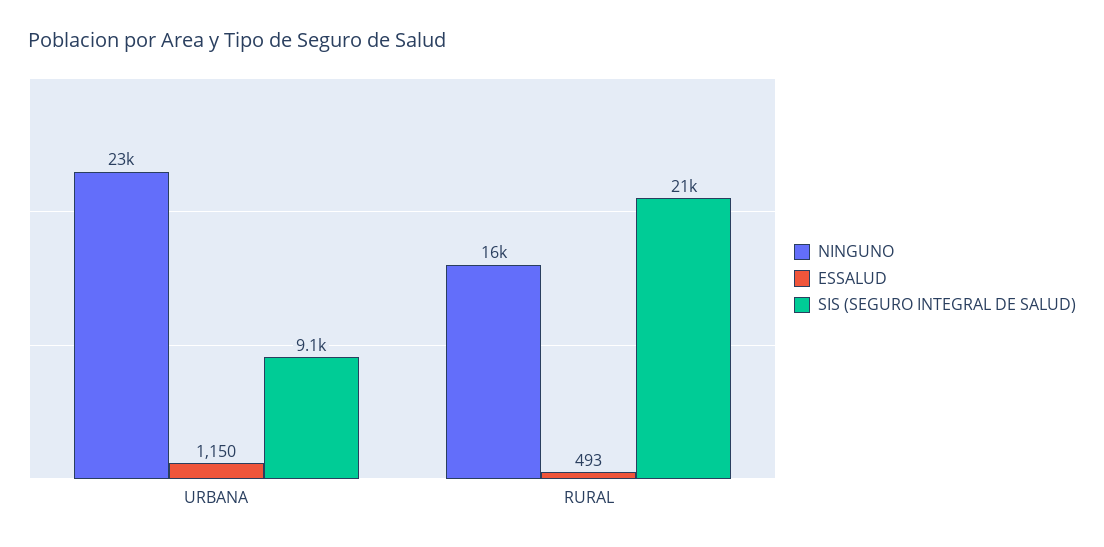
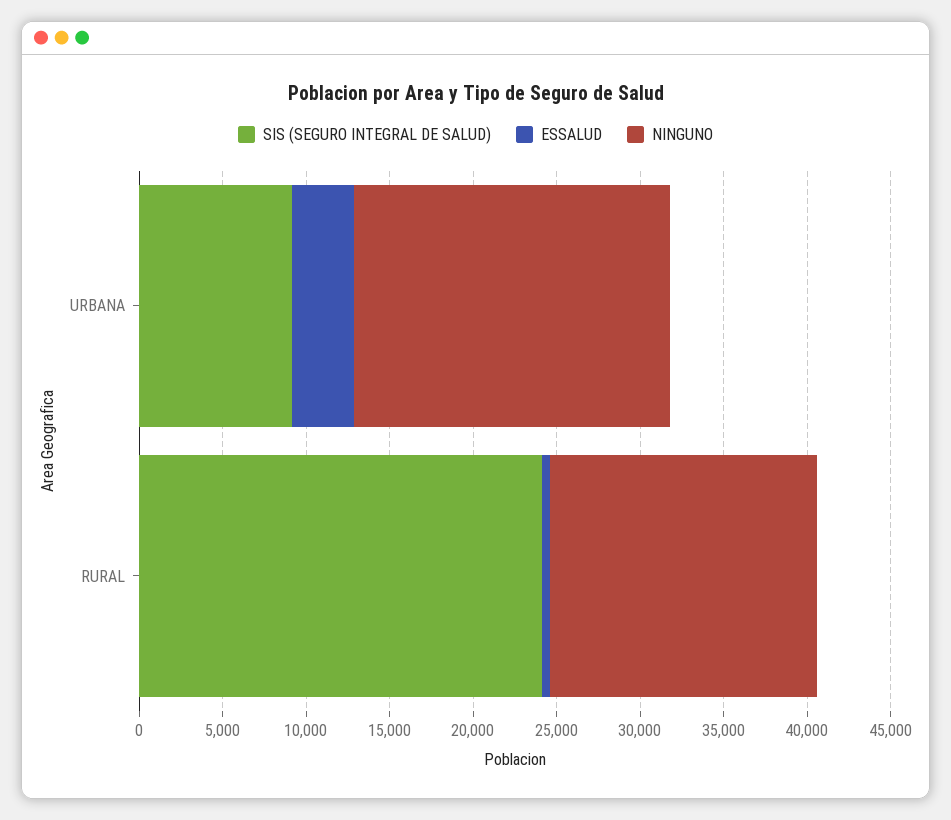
  {
    "NINGUNO": {
-     "URBANA": 23000,
+     "URBANA": 19000,
      "RURAL": 16000
    },
    "ESSALUD": {
-     "URBANA": 1150,
+     "URBANA": 4000,
      "RURAL": 493
    },
    "SIS (SEGURO INTEGRAL DE SALUD)": {
      "URBANA": 9100,
-     "RURAL": 21000
+     "RURAL": 24000
    }
  }

